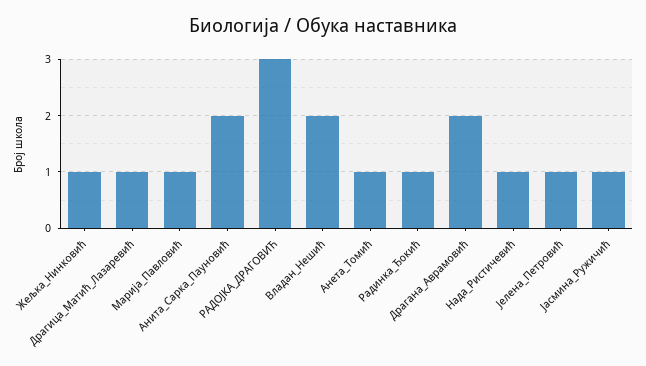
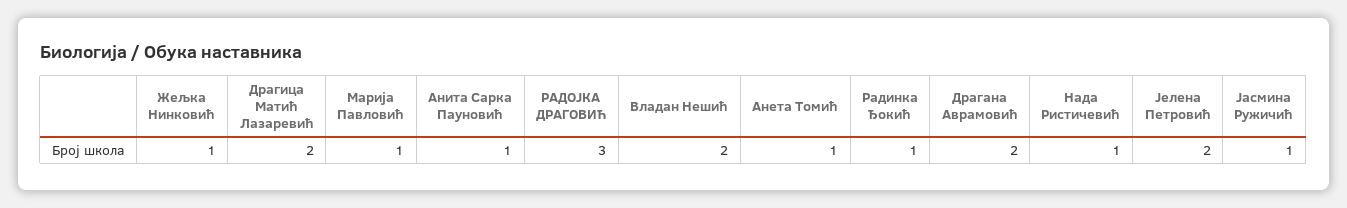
  {
    "Жељка_Нинковић": 1,
-   "Драгица_Матић_Лазаревић": 1,
+   "Драгица_Матић_Лазаревић": 2,
    "Марија_Павловић": 1,
-   "Анита_Сарка_Пауновић": 2,
+   "Анита_Сарка_Пауновић": 1,
    "РАДОЈКА_ДРАГОВИЋ": 3,
    "Владан_Нешић": 2,
    "Анета_Томић": 1,
    "Радинка_Ђокић": 1,
    "Драгана_Аврамовић": 2,
    "Нада_Ристичевић": 1,
-   "Јелена_Петровић": 1,
+   "Јелена_Петровић": 2,
    "Јасмина_Ружичић": 1
  }

